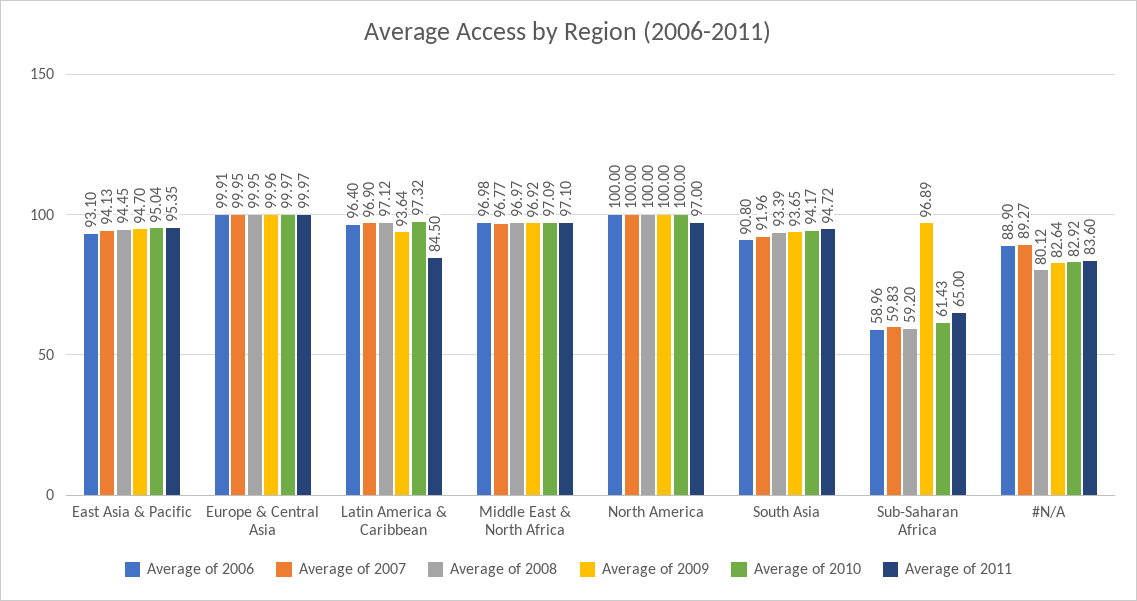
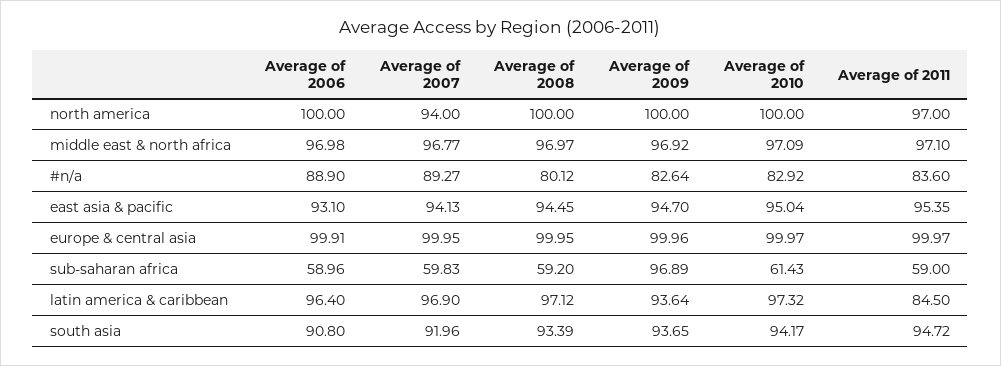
  {
    "Average of 2006": {
      "East Asia & Pacific": 93.1,
      "Europe & Central Asia": 99.91,
      "Latin America & Caribbean": 96.4,
      "Middle East & North Africa": 96.98,
      "North America": 100,
      "South Asia": 90.8,
      "Sub-Saharan Africa": 58.96,
      "#N/A": 88.9
    },
    "Average of 2007": {
      "East Asia & Pacific": 94.13,
      "Europe & Central Asia": 99.95,
      "Latin America & Caribbean": 96.9,
      "Middle East & North Africa": 96.77,
-     "North America": 100,
+     "North America": 94,
      "South Asia": 91.96,
      "Sub-Saharan Africa": 59.83,
      "#N/A": 89.27
    },
    "Average of 2008": {
      "East Asia & Pacific": 94.45,
      "Europe & Central Asia": 99.95,
      "Latin America & Caribbean": 97.12,
      "Middle East & North Africa": 96.97,
      "North America": 100,
      "South Asia": 93.39,
      "Sub-Saharan Africa": 59.2,
      "#N/A": 80.12
    },
    "Average of 2009": {
      "East Asia & Pacific": 94.7,
      "Europe & Central Asia": 99.96,
      "Latin America & Caribbean": 93.64,
      "Middle East & North Africa": 96.92,
      "North America": 100,
      "South Asia": 93.65,
      "Sub-Saharan Africa": 96.89,
      "#N/A": 82.64
    },
    "Average of 2010": {
      "East Asia & Pacific": 95.04,
      "Europe & Central Asia": 99.97,
      "Latin America & Caribbean": 97.32,
      "Middle East & North Africa": 97.09,
      "North America": 100,
      "South Asia": 94.17,
      "Sub-Saharan Africa": 61.43,
      "#N/A": 82.92
    },
    "Average of 2011": {
      "East Asia & Pacific": 95.35,
      "Europe & Central Asia": 99.97,
      "Latin America & Caribbean": 84.5,
      "Middle East & North Africa": 97.1,
      "North America": 97,
      "South Asia": 94.72,
-     "Sub-Saharan Africa": 65,
+     "Sub-Saharan Africa": 59,
      "#N/A": 83.6
    }
  }

